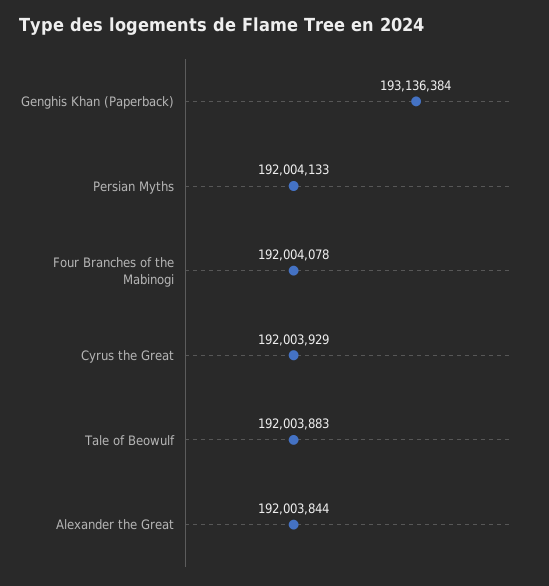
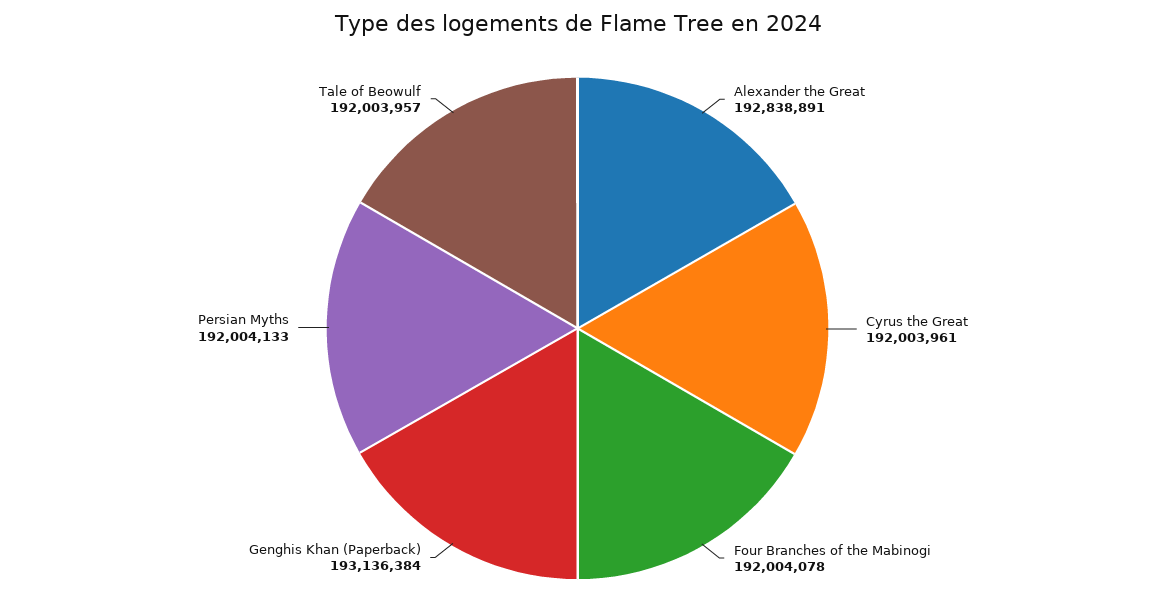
  {
    "Genghis Khan (Paperback)": 193136384,
    "Persian Myths": 192004133,
    "Four Branches of the Mabinogi": 192004078,
-   "Cyrus the Great": 192003929,
+   "Cyrus the Great": 192003961,
-   "Tale of Beowulf": 192003883,
+   "Tale of Beowulf": 192003957,
-   "Alexander the Great": 192003844
+   "Alexander the Great": 192838891
  }

